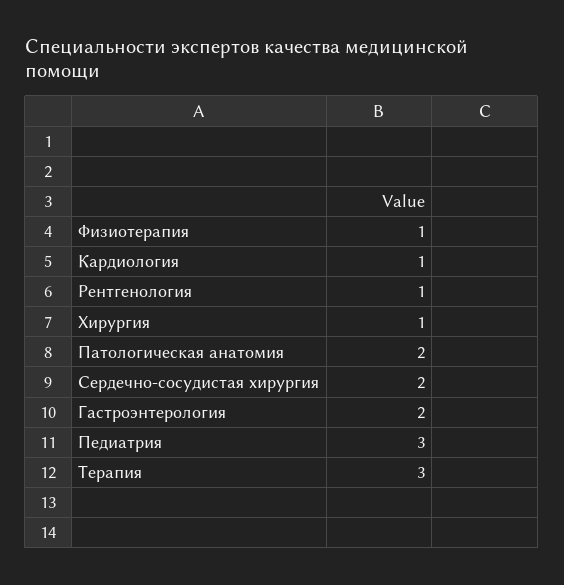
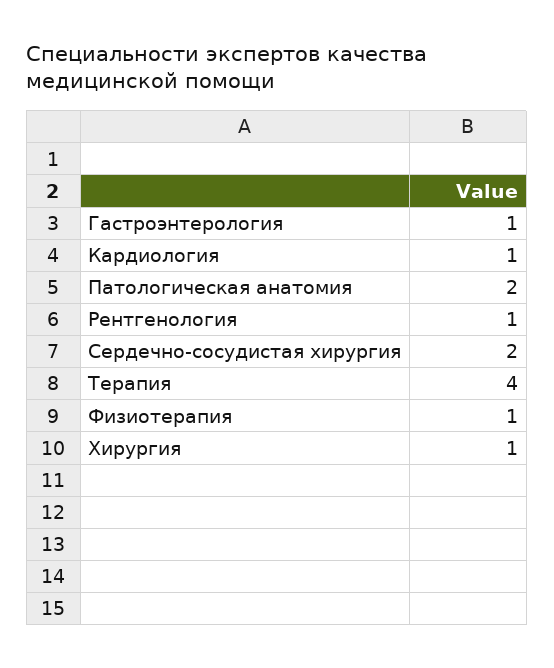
  {
    "Физиотерапия": 1,
    "Кардиология": 1,
    "Рентгенология": 1,
    "Хирургия": 1,
    "Патологическая анатомия": 2,
    "Сердечно-сосудистая хирургия": 2,
-   "Гастроэнтерология": 2,
+   "Гастроэнтерология": 1,
-   "Педиатрия": 3,
-   "Терапия": 3
+   "Терапия": 4
  }

